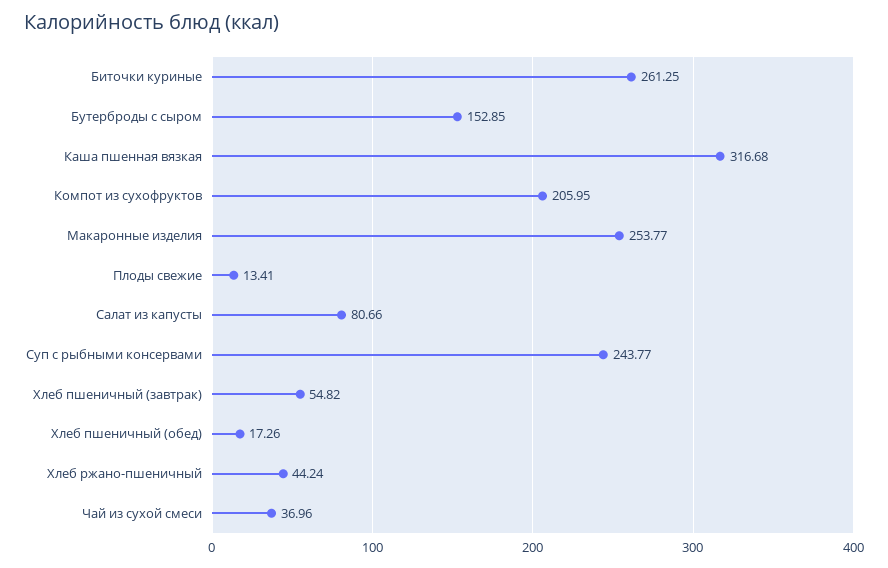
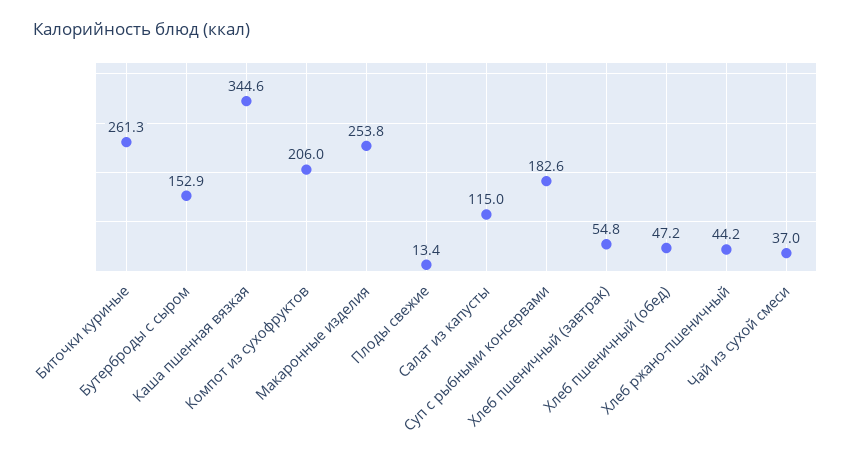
  {
    "Биточки куриные": 261.25,
    "Бутерброды с сыром": 152.85,
-   "Каша пшенная вязкая": 316.68,
+   "Каша пшенная вязкая": 344.6,
    "Компот из сухофруктов": 205.95,
    "Макаронные изделия": 253.77,
    "Плоды свежие": 13.41,
-   "Салат из капусты": 80.66,
+   "Салат из капусты": 115,
-   "Суп с рыбными консервами": 243.77,
+   "Суп с рыбными консервами": 182.6,
    "Хлеб пшеничный (завтрак)": 54.82,
-   "Хлеб пшеничный (обед)": 17.26,
+   "Хлеб пшеничный (обед)": 47.2,
    "Хлеб ржано-пшеничный": 44.24,
    "Чай из сухой смеси": 36.96
  }

